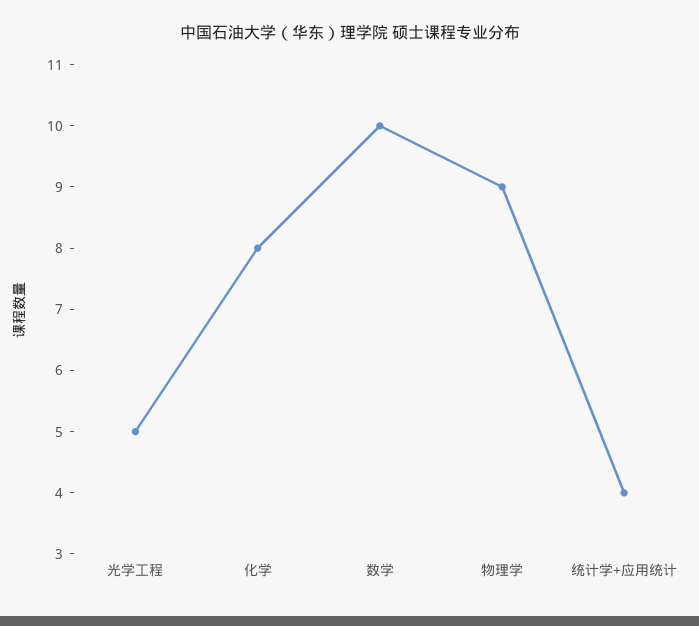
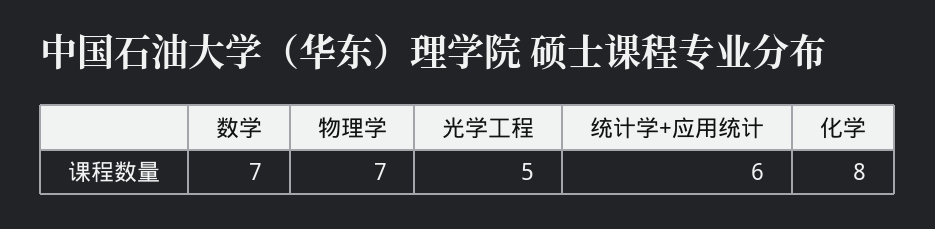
  {
    "光学工程": 5,
    "化学": 8,
-   "数学": 10,
+   "数学": 7,
-   "物理学": 9,
+   "物理学": 7,
-   "统计学+应用统计": 4
+   "统计学+应用统计": 6
  }

